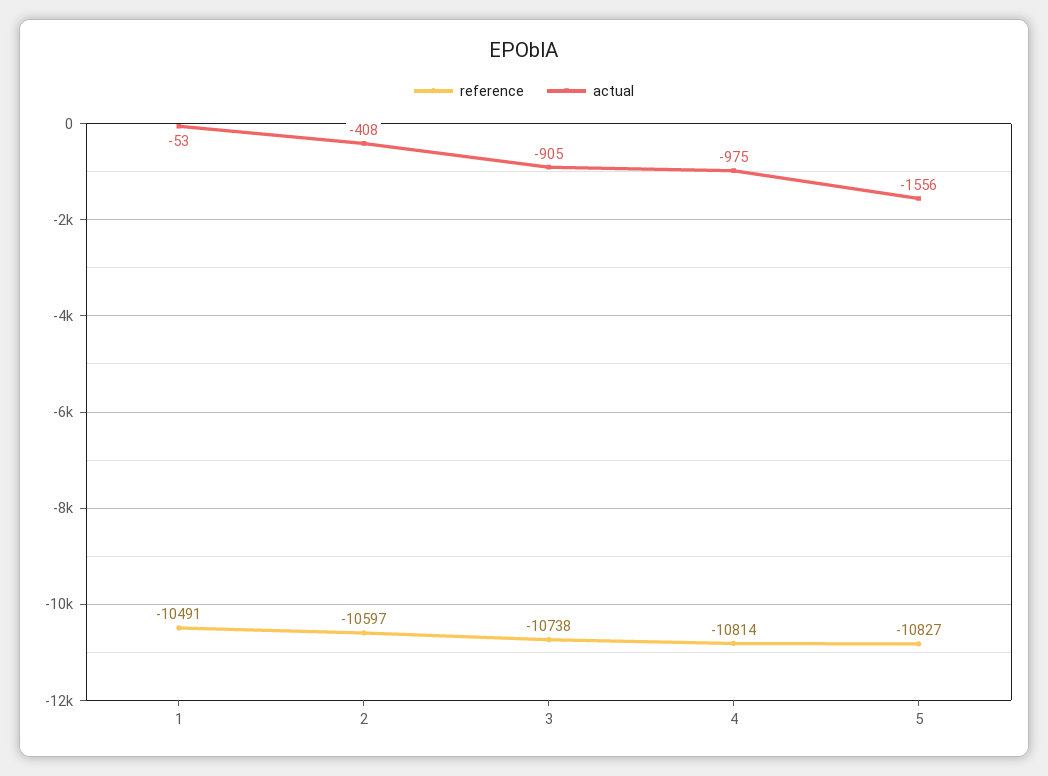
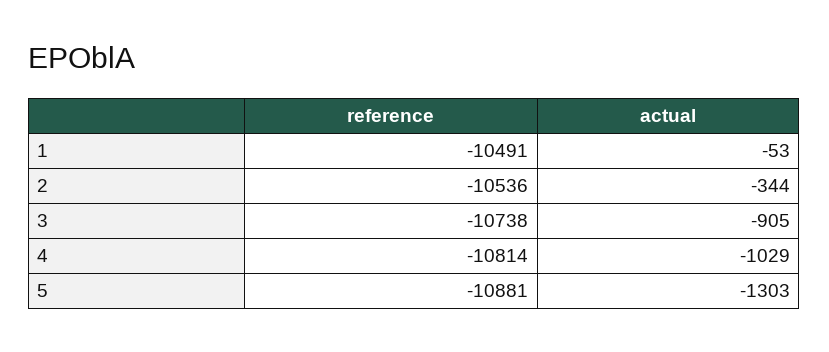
  {
    "reference": {
      "1": -10491,
-     "2": -10597,
+     "2": -10536,
      "3": -10738,
      "4": -10814,
-     "5": -10827
+     "5": -10881
    },
    "actual": {
      "1": -53,
-     "2": -408,
+     "2": -344,
      "3": -905,
-     "4": -975,
+     "4": -1029,
-     "5": -1556
+     "5": -1303
    }
  }

